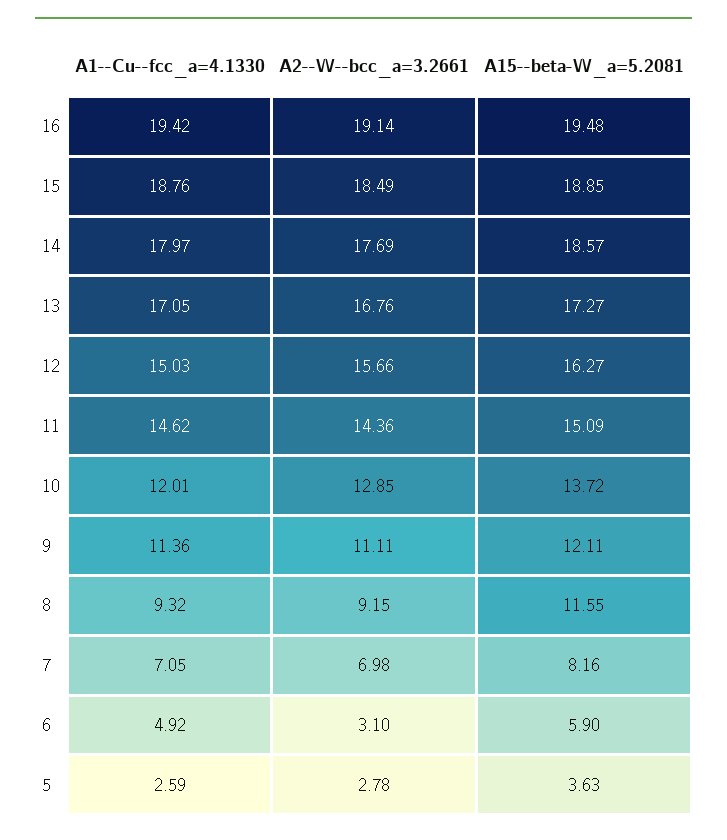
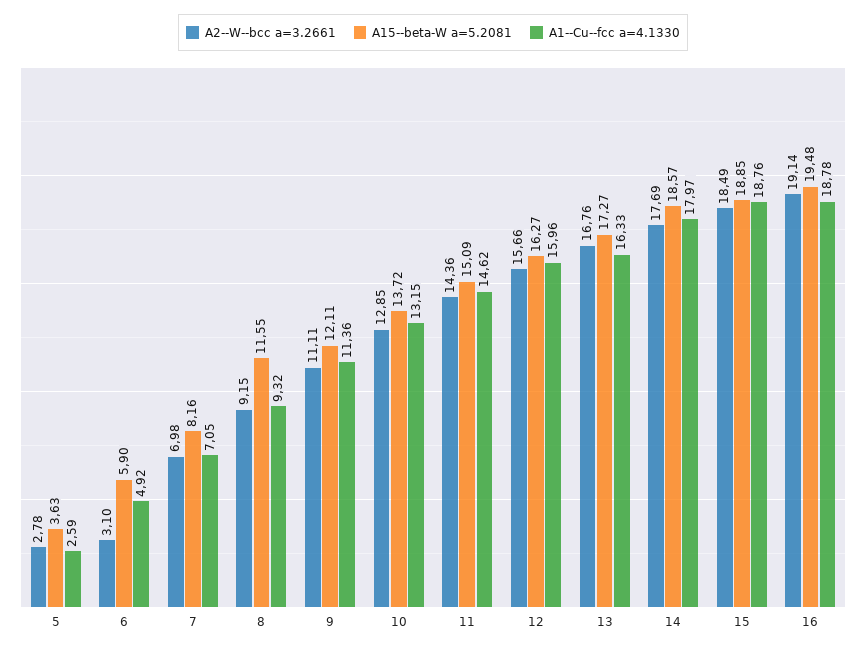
  {
    "A1--Cu--fcc_a=4.1330": {
-     "16": 19.42,
+     "16": 18.78,
      "15": 18.76,
      "14": 17.97,
-     "13": 17.05,
+     "13": 16.33,
-     "12": 15.03,
+     "12": 15.96,
      "11": 14.62,
-     "10": 12.01,
+     "10": 13.15,
      "9": 11.36,
      "8": 9.32,
      "7": 7.05,
      "6": 4.92,
      "5": 2.59
    },
    "A2--W--bcc_a=3.2661": {
      "16": 19.14,
      "15": 18.49,
      "14": 17.69,
      "13": 16.76,
      "12": 15.66,
      "11": 14.36,
      "10": 12.85,
      "9": 11.11,
      "8": 9.15,
      "7": 6.98,
      "6": 3.1,
      "5": 2.78
    },
    "A15--beta-W_a=5.2081": {
      "16": 19.48,
      "15": 18.85,
      "14": 18.57,
      "13": 17.27,
      "12": 16.27,
      "11": 15.09,
      "10": 13.72,
      "9": 12.11,
      "8": 11.55,
      "7": 8.16,
      "6": 5.9,
      "5": 3.63
    }
  }

